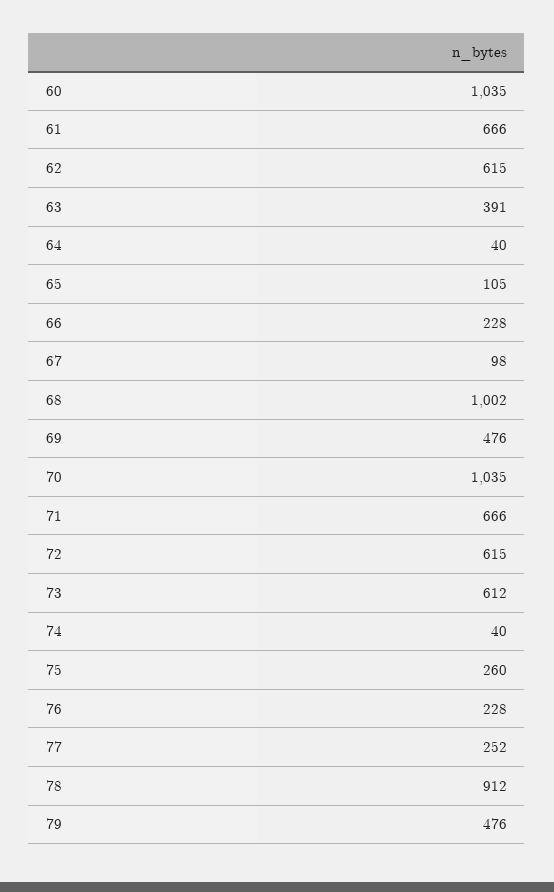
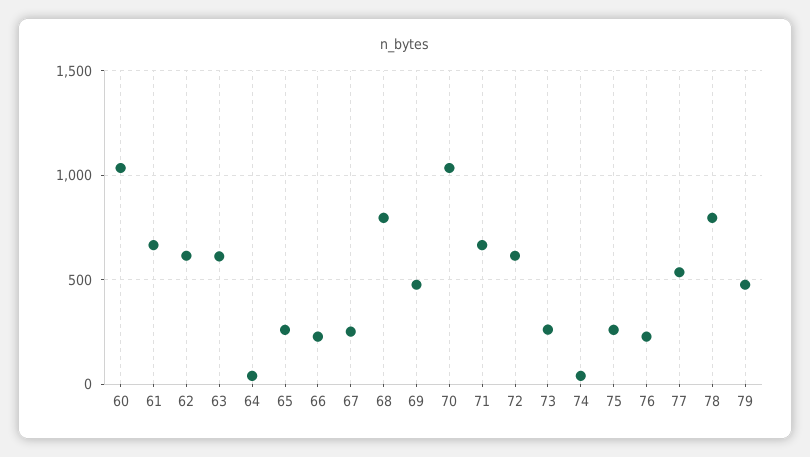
  {
    "60": 1035,
    "61": 666,
    "62": 615,
-   "63": 391,
+   "63": 600,
    "64": 40,
-   "65": 105,
+   "65": 250,
    "66": 228,
-   "67": 98,
+   "67": 250,
-   "68": 1002,
+   "68": 800,
    "69": 476,
    "70": 1035,
    "71": 666,
    "72": 615,
-   "73": 612,
+   "73": 250,
    "74": 40,
    "75": 260,
    "76": 228,
-   "77": 252,
+   "77": 550,
-   "78": 912,
+   "78": 800,
    "79": 476
  }

